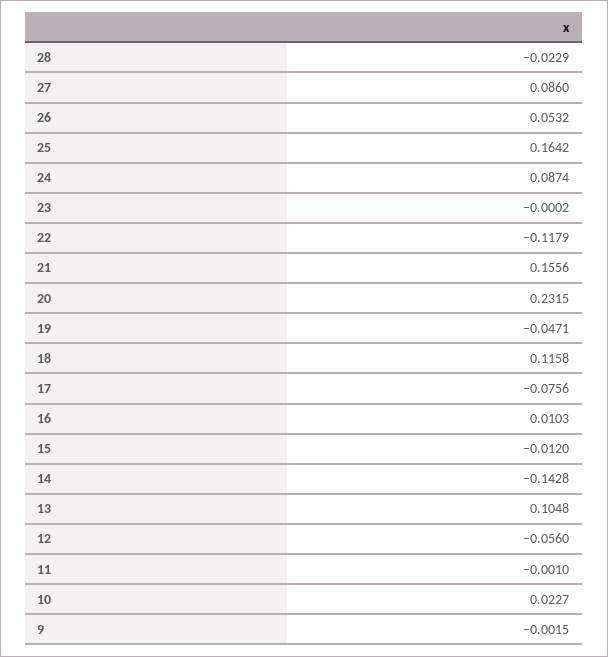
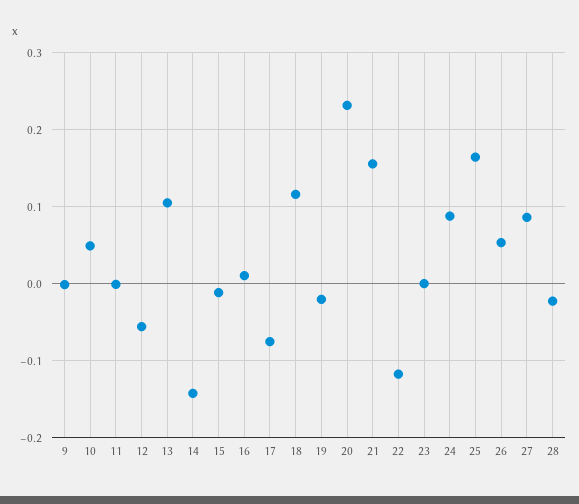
  {
    "28": -0.0229,
    "27": 0.086,
    "26": 0.0532,
    "25": 0.1642,
    "24": 0.0874,
    "23": -0.0002,
    "22": -0.1179,
    "21": 0.1556,
    "20": 0.2315,
-   "19": -0.0471,
+   "19": -0.02,
    "18": 0.1158,
    "17": -0.0756,
    "16": 0.0103,
    "15": -0.012,
    "14": -0.1428,
    "13": 0.1048,
    "12": -0.056,
    "11": -0.001,
-   "10": 0.0227,
+   "10": 0.05,
    "9": -0.0015
  }

